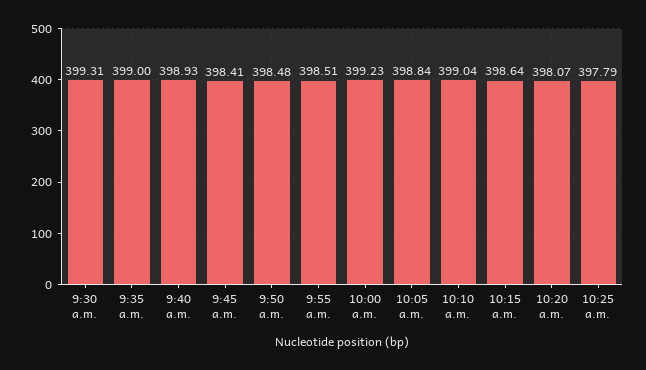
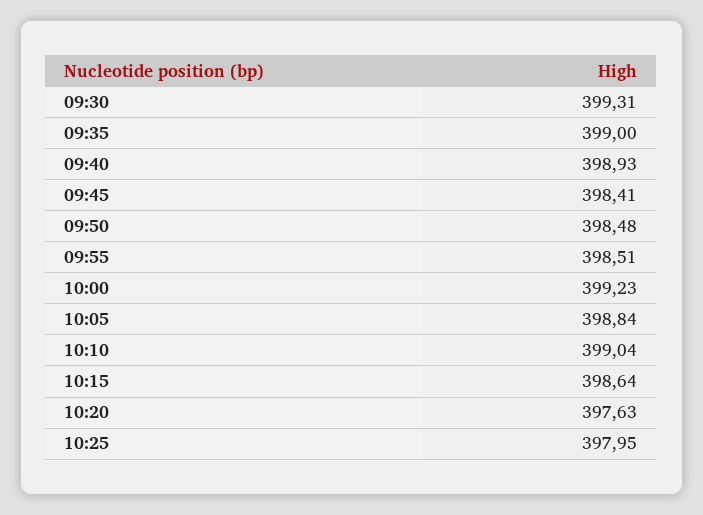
  {
    "9:30 a.m.": 399.31,
    "9:35 a.m.": 399,
    "9:40 a.m.": 398.93,
    "9:45 a.m.": 398.41,
    "9:50 a.m.": 398.48,
    "9:55 a.m.": 398.51,
    "10:00 a.m.": 399.23,
    "10:05 a.m.": 398.84,
    "10:10 a.m.": 399.04,
    "10:15 a.m.": 398.64,
-   "10:20 a.m.": 398.07,
+   "10:20 a.m.": 397.63,
-   "10:25 a.m.": 397.79
+   "10:25 a.m.": 397.95
  }

